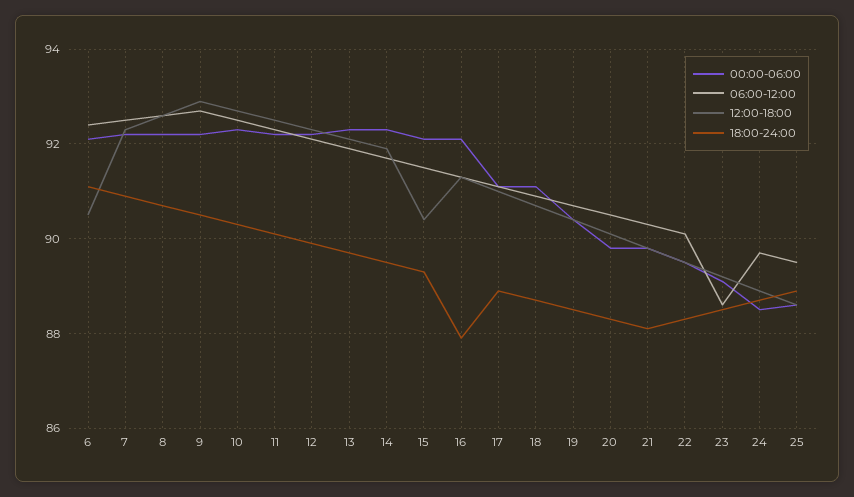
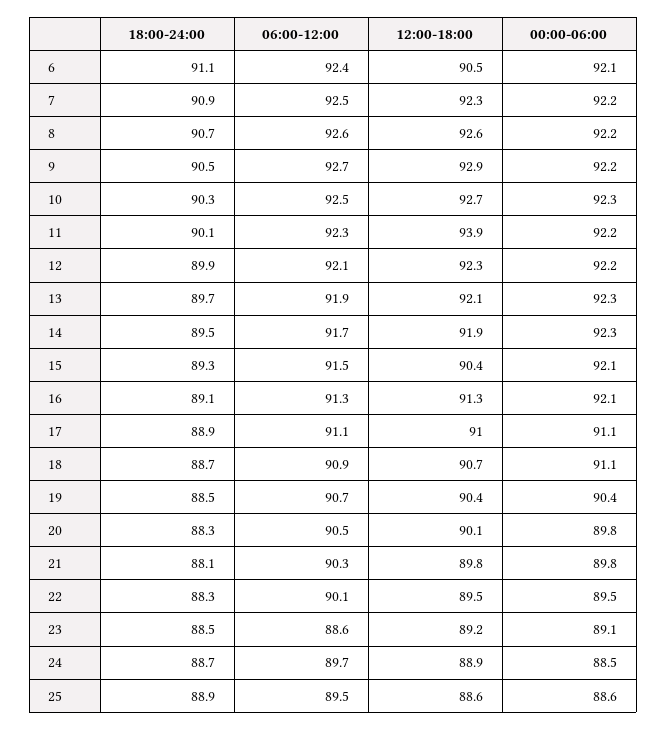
  {
    "00:00-06:00": {
      "6": 92.1,
      "7": 92.2,
      "8": 92.2,
      "9": 92.2,
      "10": 92.3,
      "11": 92.2,
      "12": 92.2,
      "13": 92.3,
      "14": 92.3,
      "15": 92.1,
      "16": 92.1,
      "17": 91.1,
      "18": 91.1,
      "19": 90.4,
      "20": 89.8,
      "21": 89.8,
      "22": 89.5,
      "23": 89.1,
      "24": 88.5,
      "25": 88.6
    },
    "06:00-12:00": {
      "6": 92.4,
      "7": 92.5,
      "8": 92.6,
      "9": 92.7,
      "10": 92.5,
      "11": 92.3,
      "12": 92.1,
      "13": 91.9,
      "14": 91.7,
      "15": 91.5,
      "16": 91.3,
      "17": 91.1,
      "18": 90.9,
      "19": 90.7,
      "20": 90.5,
      "21": 90.3,
      "22": 90.1,
      "23": 88.6,
      "24": 89.7,
      "25": 89.5
    },
    "12:00-18:00": {
      "6": 90.5,
      "7": 92.3,
      "8": 92.6,
      "9": 92.9,
      "10": 92.7,
-     "11": 92.5,
+     "11": 93.9,
      "12": 92.3,
      "13": 92.1,
      "14": 91.9,
      "15": 90.4,
      "16": 91.3,
      "17": 91,
      "18": 90.7,
      "19": 90.4,
      "20": 90.1,
      "21": 89.8,
      "22": 89.5,
      "23": 89.2,
      "24": 88.9,
      "25": 88.6
    },
    "18:00-24:00": {
      "6": 91.1,
      "7": 90.9,
      "8": 90.7,
      "9": 90.5,
      "10": 90.3,
      "11": 90.1,
      "12": 89.9,
      "13": 89.7,
      "14": 89.5,
      "15": 89.3,
-     "16": 88,
+     "16": 89.1,
      "17": 88.9,
      "18": 88.7,
      "19": 88.5,
      "20": 88.3,
      "21": 88.1,
      "22": 88.3,
      "23": 88.5,
      "24": 88.7,
      "25": 88.9
    }
  }

